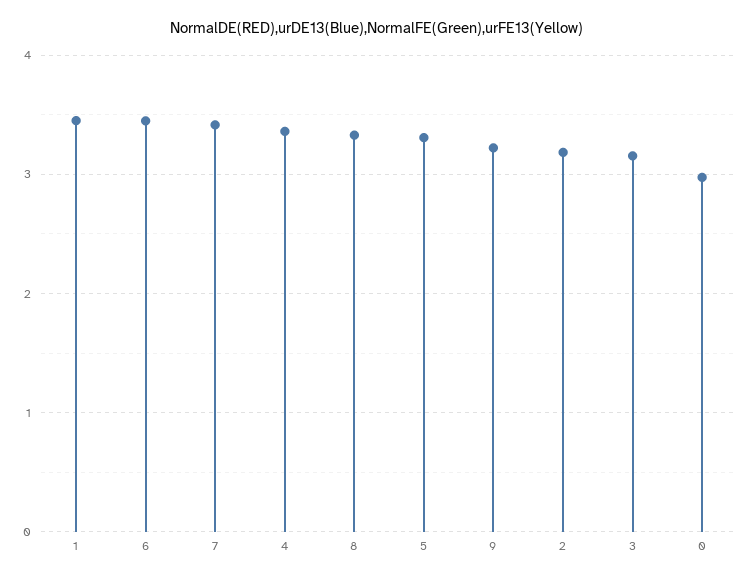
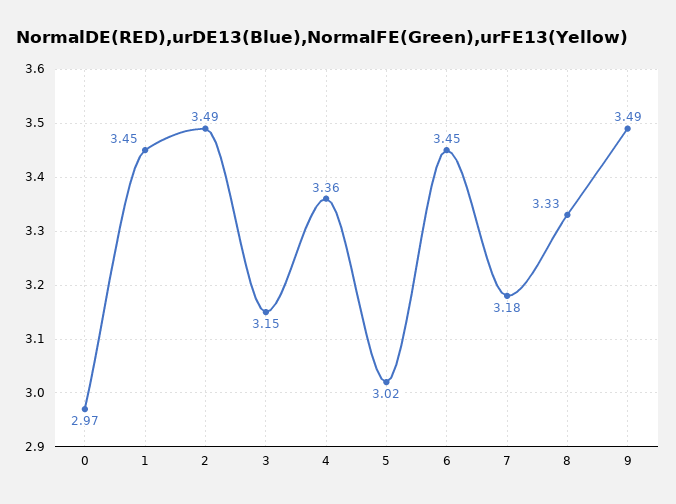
  {
    "1": 3.45,
    "6": 3.45,
-   "7": 3.4,
+   "7": 3.18,
    "4": 3.36,
    "8": 3.33,
-   "5": 3.3,
+   "5": 3.02,
-   "9": 3.2,
+   "9": 3.49,
-   "2": 3.2,
+   "2": 3.49,
    "3": 3.15,
    "0": 2.97
  }

